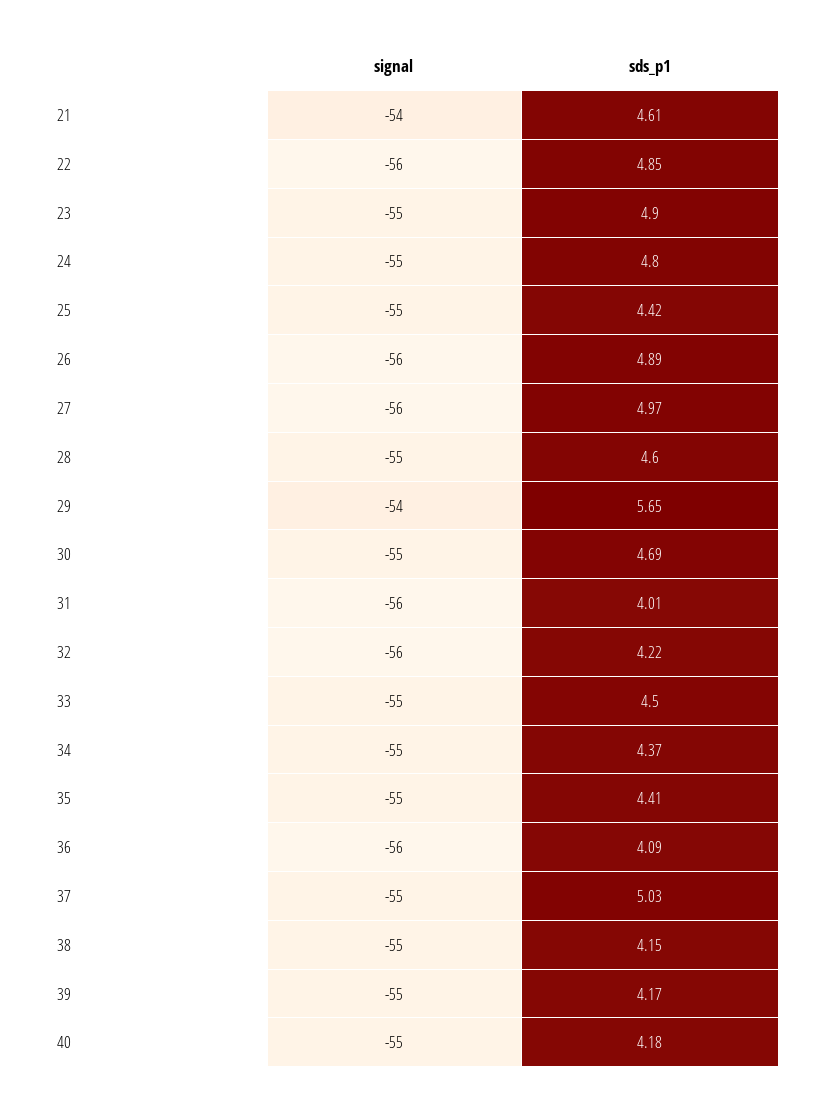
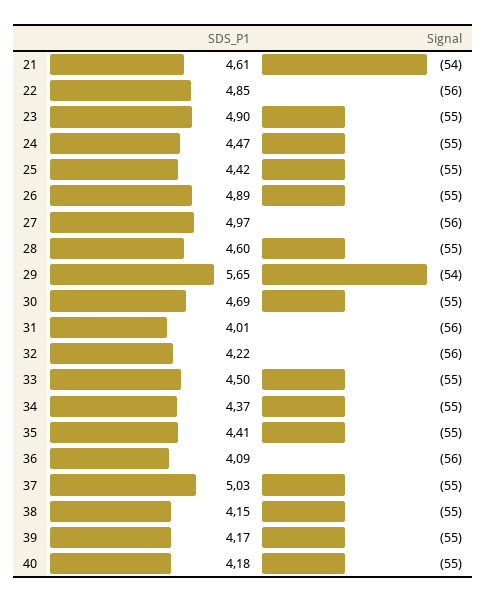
  {
    "signal": {
      "21": -54,
      "22": -56,
      "23": -55,
      "24": -55,
      "25": -55,
-     "26": -56,
+     "26": -55,
      "27": -56,
      "28": -55,
      "29": -54,
      "30": -55,
      "31": -56,
      "32": -56,
      "33": -55,
      "34": -55,
      "35": -55,
      "36": -56,
      "37": -55,
      "38": -55,
      "39": -55,
      "40": -55
    },
    "sds_p1": {
      "21": 4.61,
      "22": 4.85,
      "23": 4.9,
-     "24": 4.8,
+     "24": 4.47,
      "25": 4.42,
      "26": 4.89,
      "27": 4.97,
      "28": 4.6,
      "29": 5.65,
      "30": 4.69,
      "31": 4.01,
      "32": 4.22,
      "33": 4.5,
      "34": 4.37,
      "35": 4.41,
      "36": 4.09,
      "37": 5.03,
      "38": 4.15,
      "39": 4.17,
      "40": 4.18
    }
  }

